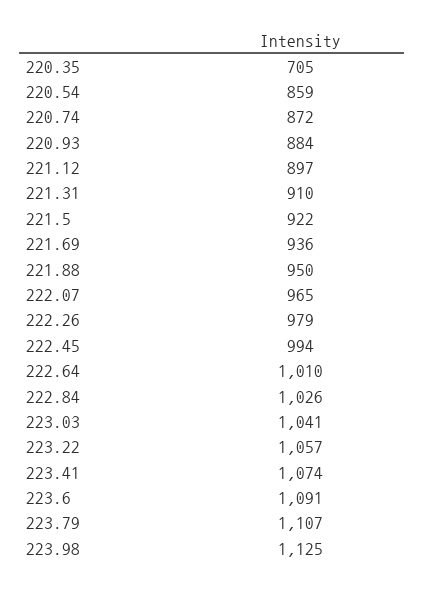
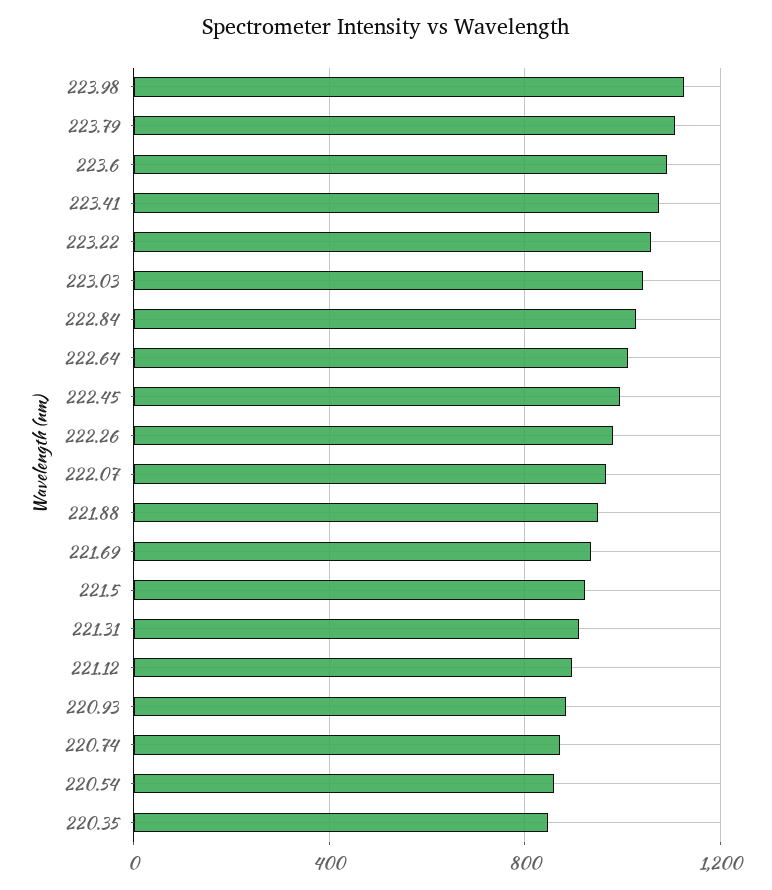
  {
-   "220.35": 705,
+   "220.35": 850,
    "220.54": 859,
    "220.74": 872,
    "220.93": 884,
    "221.12": 897,
    "221.31": 910,
    "221.5": 922,
    "221.69": 936,
    "221.88": 950,
    "222.07": 965,
    "222.26": 979,
    "222.45": 994,
    "222.64": 1010,
    "222.84": 1026,
    "223.03": 1041,
    "223.22": 1057,
    "223.41": 1074,
    "223.6": 1091,
    "223.79": 1107,
    "223.98": 1125
  }

